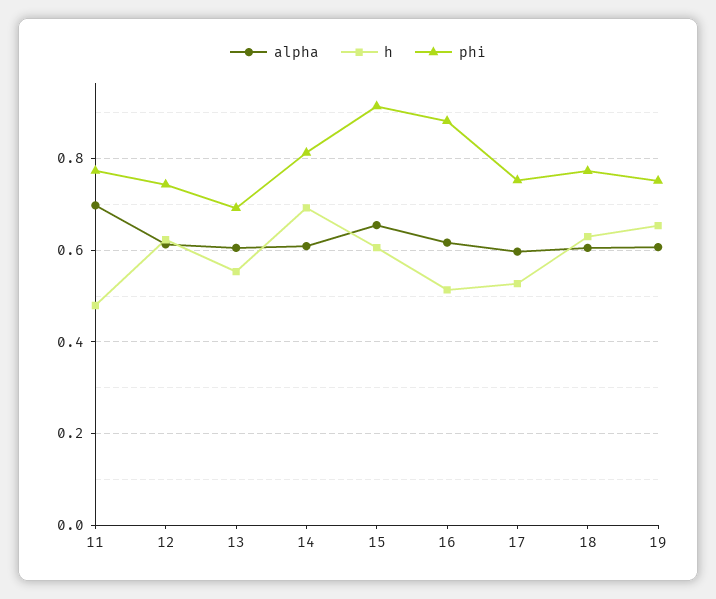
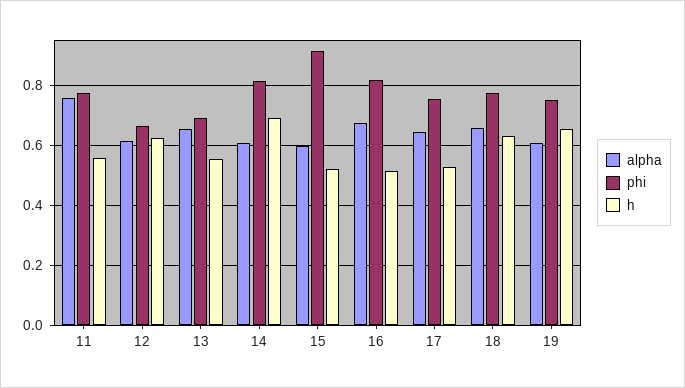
  {
    "alpha": {
-     "11": 0.7,
+     "11": 0.76,
      "12": 0.62,
-     "13": 0.6,
+     "13": 0.66,
      "14": 0.6,
-     "15": 0.66,
+     "15": 0.6,
-     "16": 0.62,
+     "16": 0.68,
-     "17": 0.6,
+     "17": 0.64,
-     "18": 0.6,
+     "18": 0.66,
      "19": 0.6
    },
    "h": {
-     "11": 0.48,
+     "11": 0.56,
      "12": 0.62,
      "13": 0.56,
      "14": 0.7,
-     "15": 0.6,
+     "15": 0.52,
      "16": 0.52,
      "17": 0.52,
      "18": 0.62,
      "19": 0.66
    },
    "phi": {
      "11": 0.78,
-     "12": 0.74,
+     "12": 0.66,
      "13": 0.7,
      "14": 0.82,
      "15": 0.92,
-     "16": 0.88,
+     "16": 0.82,
      "17": 0.76,
      "18": 0.78,
      "19": 0.76
    }
  }

